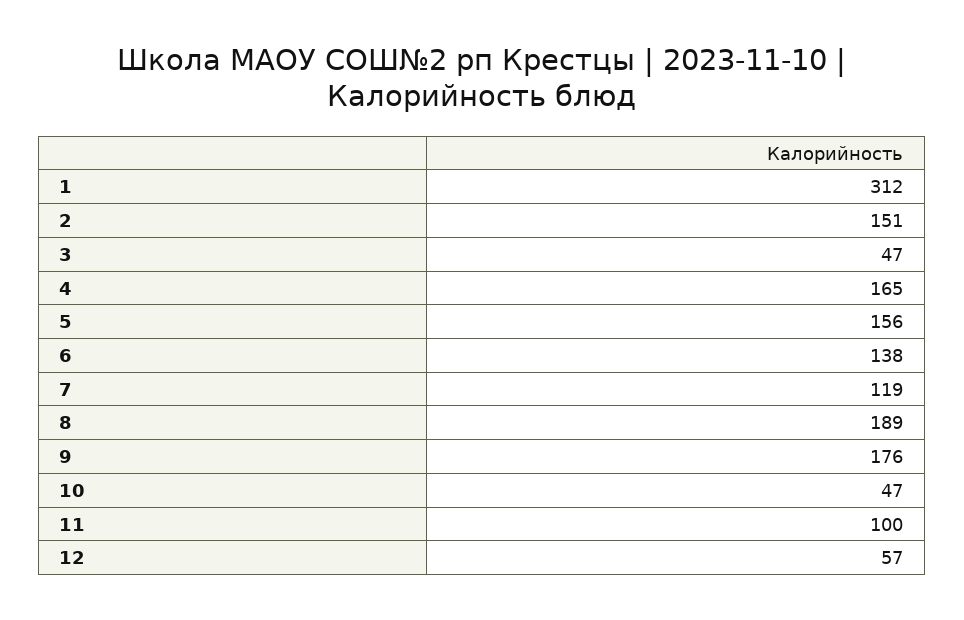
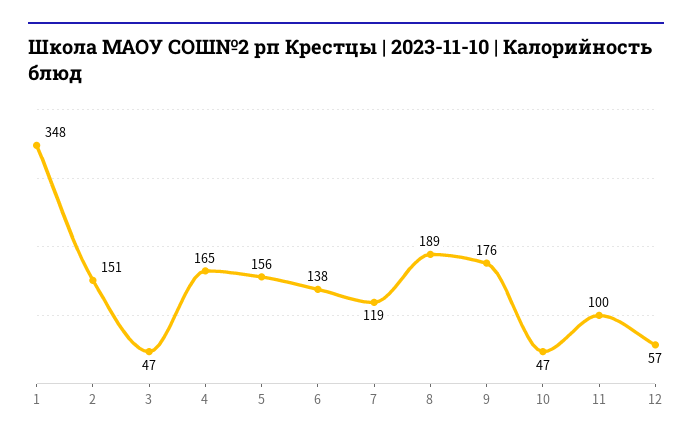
  {
-   "1": 312,
+   "1": 348,
    "2": 151,
    "3": 47,
    "4": 165,
    "5": 156,
    "6": 138,
    "7": 119,
    "8": 189,
    "9": 176,
    "10": 47,
    "11": 100,
    "12": 57
  }

